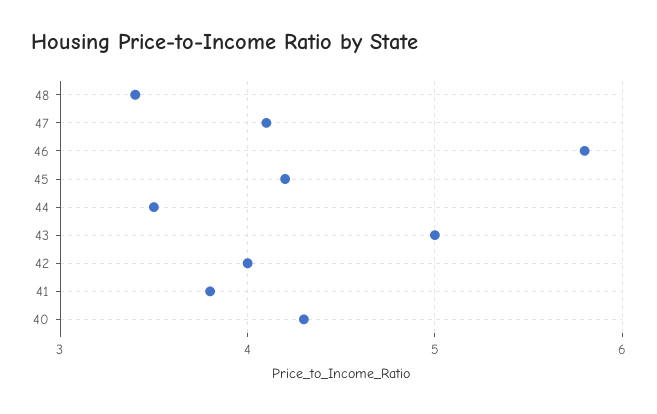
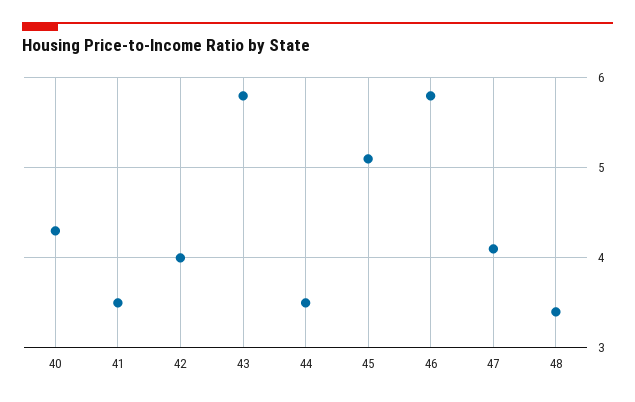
  {
    "48": 3.4,
    "47": 4.1,
    "46": 5.8,
-   "45": 4.2,
+   "45": 5.1,
    "44": 3.5,
-   "43": 5,
+   "43": 5.8,
    "42": 4,
-   "41": 3.8,
+   "41": 3.5,
    "40": 4.3
  }

